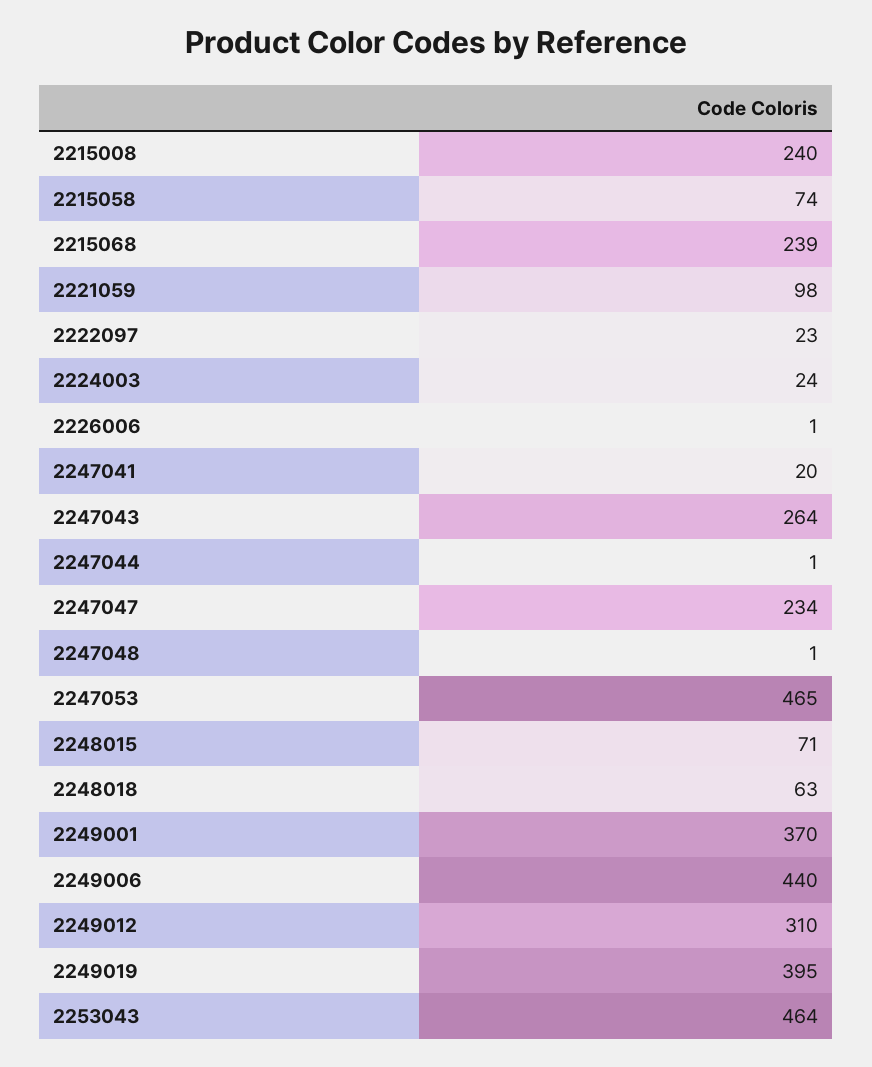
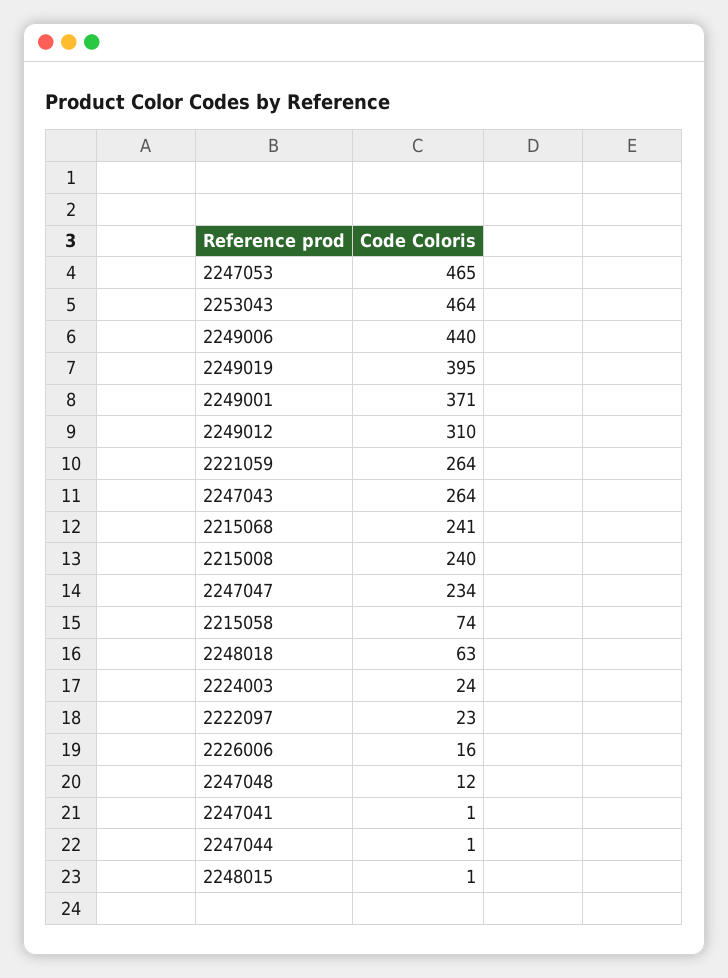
  {
    "2215008": 240,
    "2215058": 74,
-   "2215068": 239,
+   "2215068": 241,
-   "2221059": 98,
+   "2221059": 264,
    "2222097": 23,
    "2224003": 24,
-   "2226006": 1,
+   "2226006": 16,
-   "2247041": 20,
+   "2247041": 1,
    "2247043": 264,
    "2247044": 1,
    "2247047": 234,
-   "2247048": 1,
+   "2247048": 12,
    "2247053": 465,
-   "2248015": 71,
+   "2248015": 1,
    "2248018": 63,
-   "2249001": 370,
+   "2249001": 371,
    "2249006": 440,
    "2249012": 310,
    "2249019": 395,
    "2253043": 464
  }

